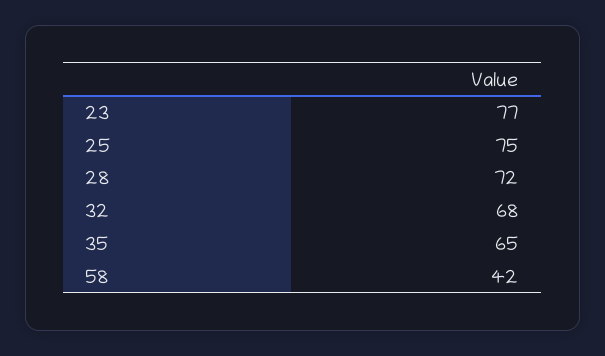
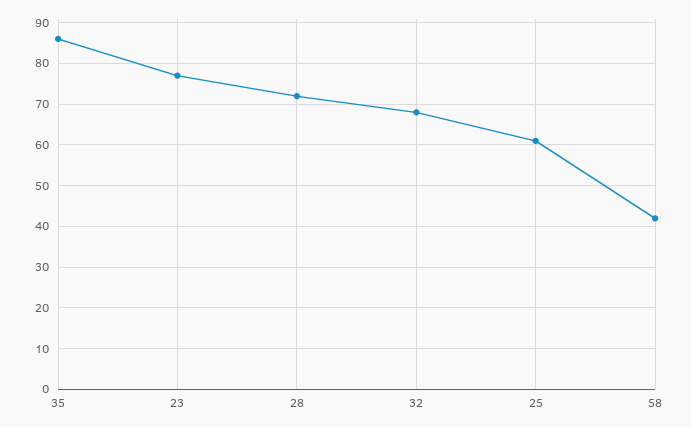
  {
    "23": 77,
-   "25": 75,
+   "25": 60,
    "28": 72,
    "32": 68,
-   "35": 65,
+   "35": 85,
    "58": 42
  }

